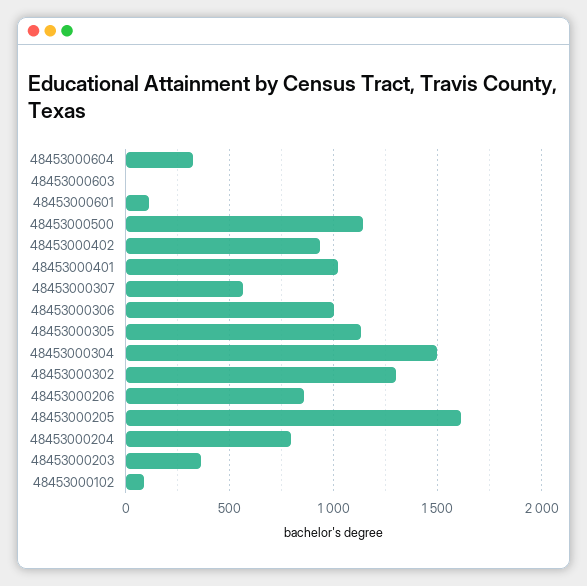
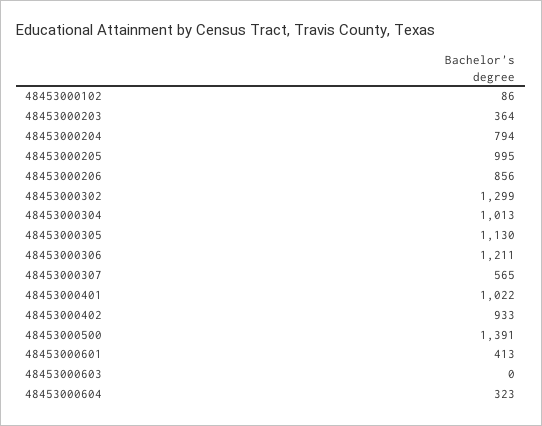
  {
    "48453000604": 323,
    "48453000603": 0,
-   "48453000601": 100,
+   "48453000601": 413,
-   "48453000500": 1150,
+   "48453000500": 1391,
    "48453000402": 933,
    "48453000401": 1022,
    "48453000307": 565,
-   "48453000306": 1000,
+   "48453000306": 1211,
    "48453000305": 1130,
-   "48453000304": 1500,
+   "48453000304": 1013,
    "48453000302": 1299,
    "48453000206": 856,
-   "48453000205": 1600,
+   "48453000205": 995,
    "48453000204": 794,
    "48453000203": 364,
    "48453000102": 86
  }

